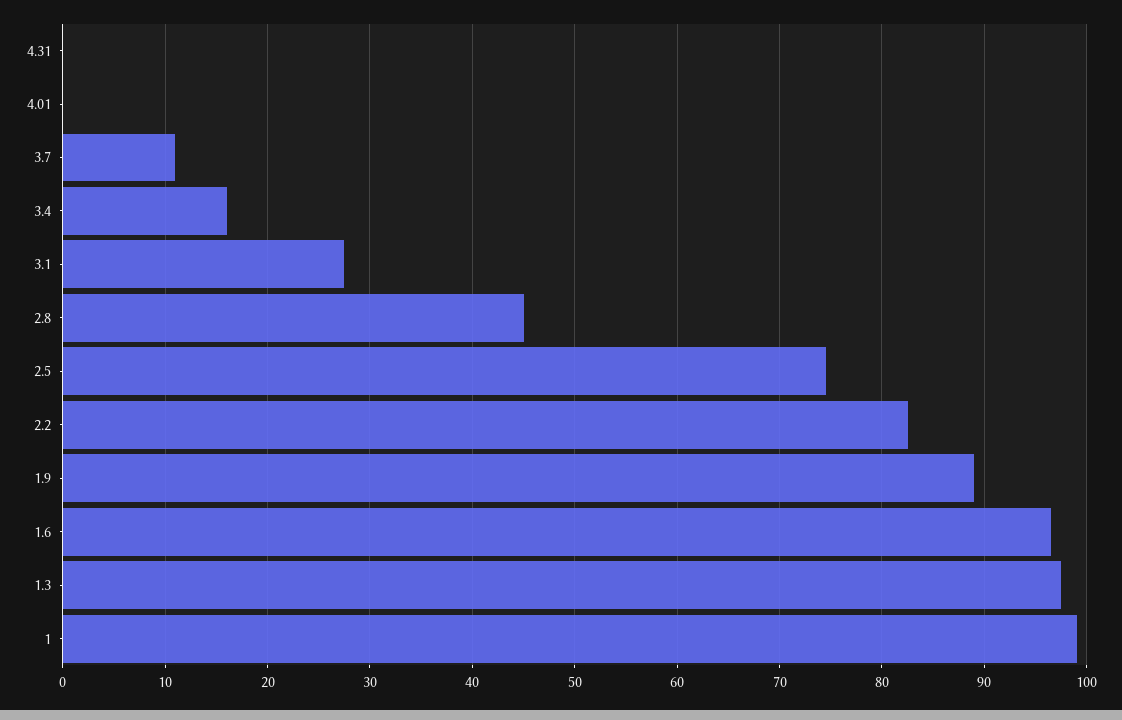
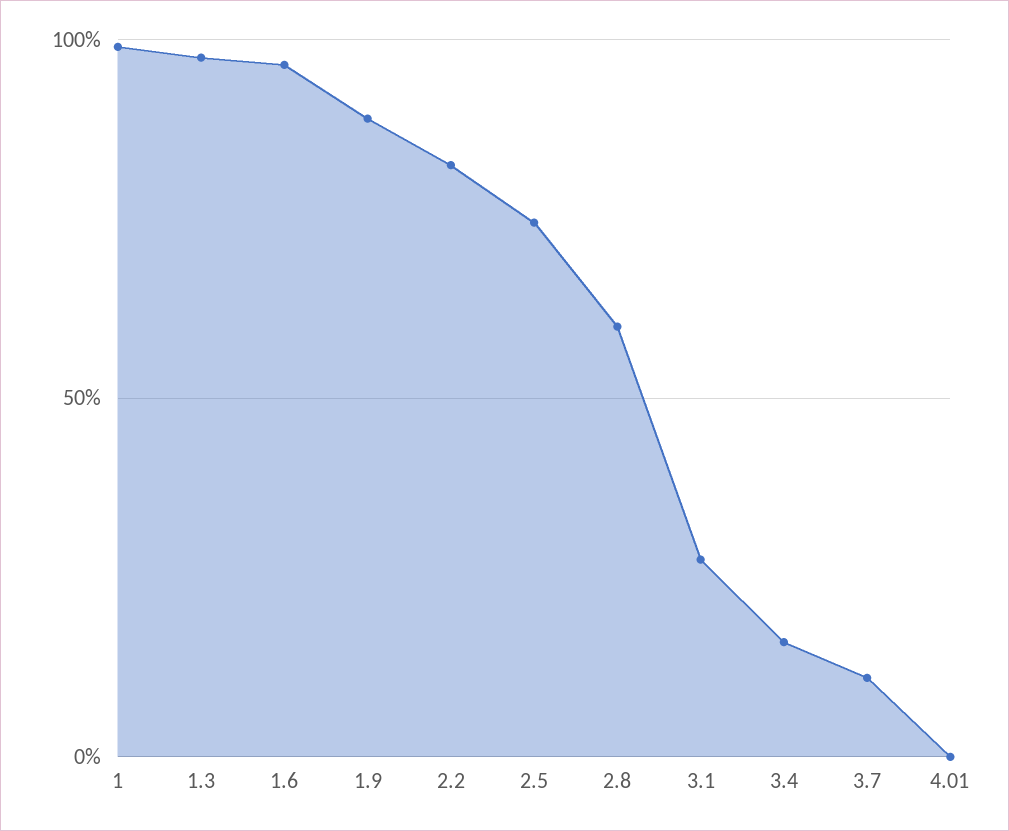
  {
-   "4.31": 0,
    "4.01": 0,
    "3.7": 11,
    "3.4": 16,
    "3.1": 28,
-   "2.8": 45,
+   "2.8": 60,
    "2.5": 75,
    "2.2": 83,
    "1.9": 89,
    "1.6": 97,
    "1.3": 98,
    "1": 99
  }

